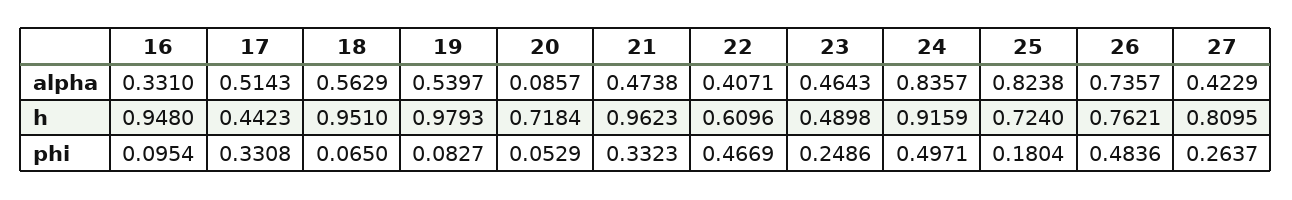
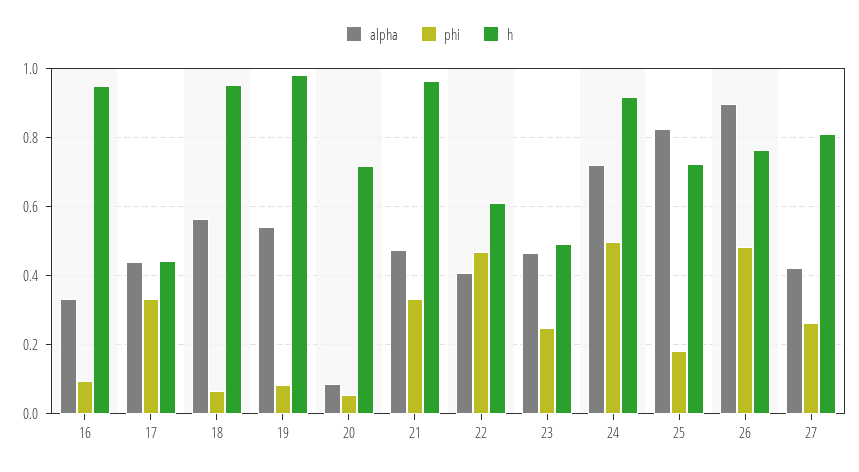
  {
    "alpha": {
      "16": 0.331,
-     "17": 0.5143,
+     "17": 0.44,
      "18": 0.5629,
      "19": 0.5397,
      "20": 0.0857,
      "21": 0.4738,
      "22": 0.4071,
      "23": 0.4643,
-     "24": 0.8357,
+     "24": 0.72,
      "25": 0.8238,
-     "26": 0.7357,
+     "26": 0.9,
      "27": 0.4229
    },
    "h": {
      "16": 0.948,
      "17": 0.4423,
      "18": 0.951,
      "19": 0.9793,
      "20": 0.7184,
      "21": 0.9623,
      "22": 0.6096,
      "23": 0.4898,
      "24": 0.9159,
      "25": 0.724,
      "26": 0.7621,
      "27": 0.8095
    },
    "phi": {
      "16": 0.0954,
      "17": 0.3308,
      "18": 0.065,
      "19": 0.0827,
      "20": 0.0529,
      "21": 0.3323,
      "22": 0.4669,
      "23": 0.2486,
      "24": 0.4971,
      "25": 0.1804,
      "26": 0.4836,
      "27": 0.2637
    }
  }

